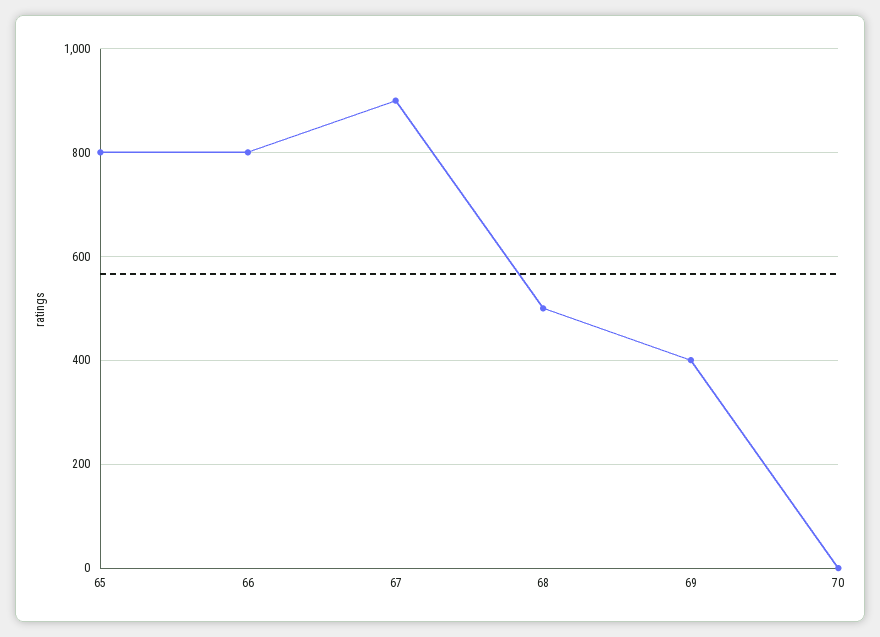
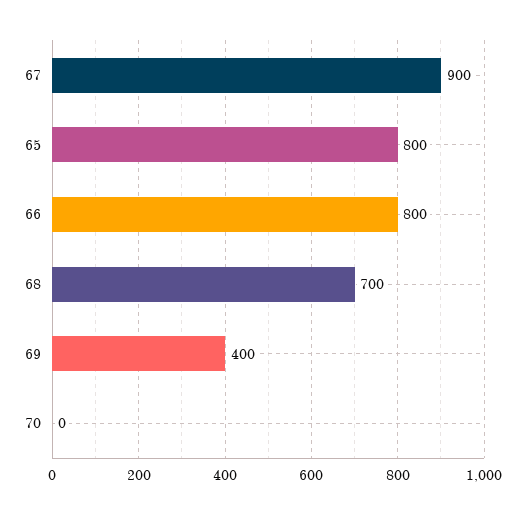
  {
    "65": 800,
    "66": 800,
    "67": 900,
-   "68": 500,
+   "68": 700,
    "69": 400,
    "70": 0
  }

